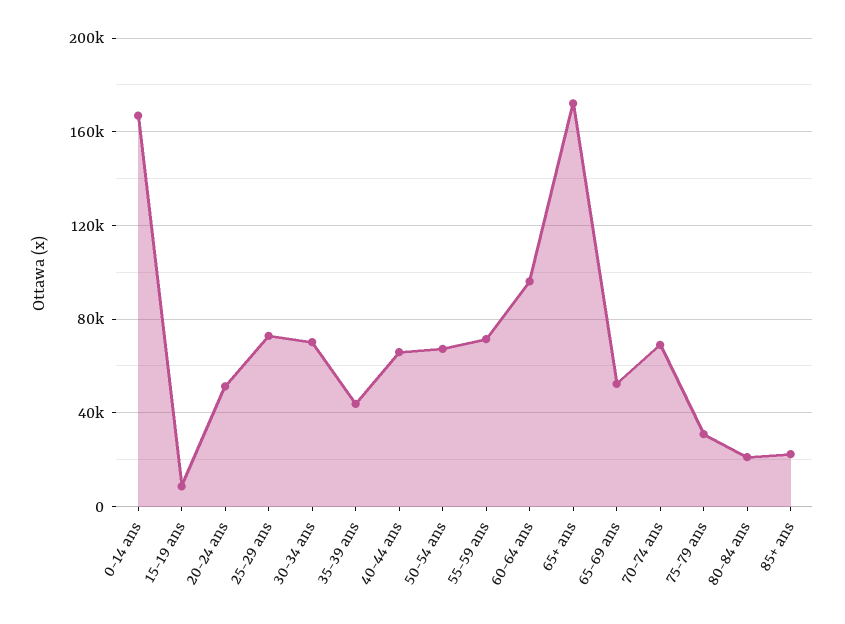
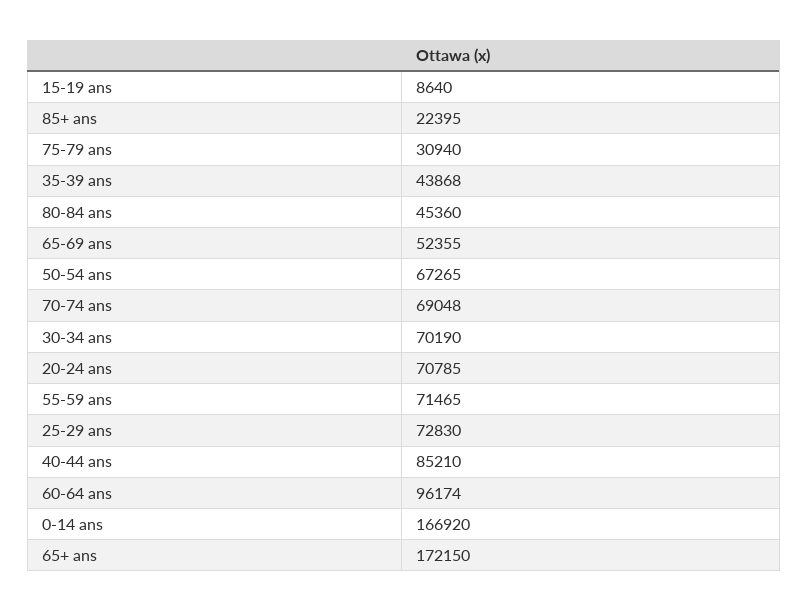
  {
    "0-14 ans": 166920,
    "15-19 ans": 8640,
-   "20-24 ans": 50000,
+   "20-24 ans": 70785,
    "25-29 ans": 72830,
    "30-34 ans": 70190,
    "35-39 ans": 43868,
-   "40-44 ans": 65000,
+   "40-44 ans": 85210,
    "50-54 ans": 67265,
    "55-59 ans": 71465,
    "60-64 ans": 96174,
    "65+ ans": 172150,
    "65-69 ans": 52355,
    "70-74 ans": 69048,
    "75-79 ans": 30940,
-   "80-84 ans": 20000,
+   "80-84 ans": 45360,
    "85+ ans": 22395
  }

